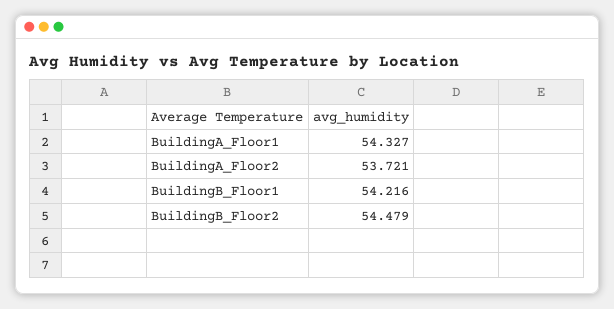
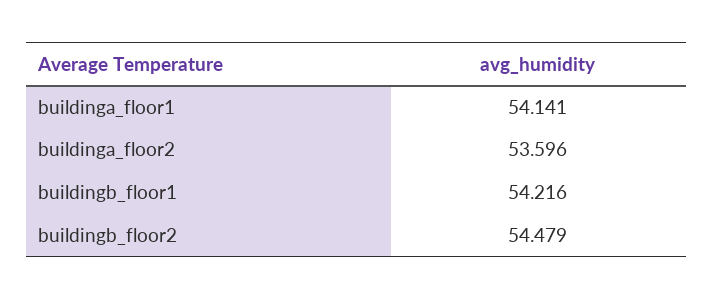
  {
-   "BuildingA_Floor1": 54.327,
+   "BuildingA_Floor1": 54.141,
-   "BuildingA_Floor2": 53.721,
+   "BuildingA_Floor2": 53.596,
    "BuildingB_Floor1": 54.216,
    "BuildingB_Floor2": 54.479
  }

